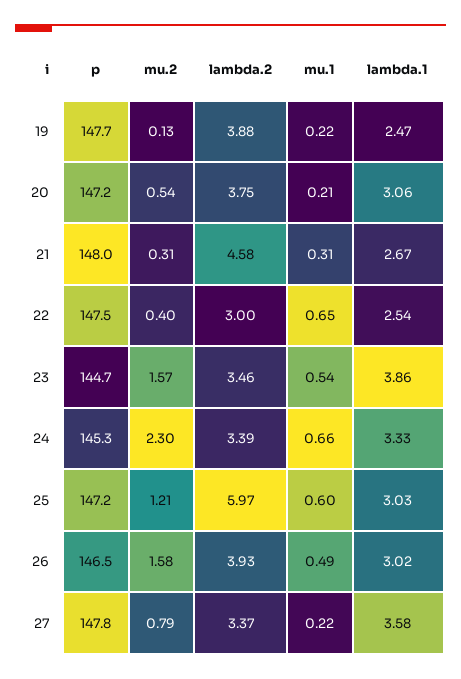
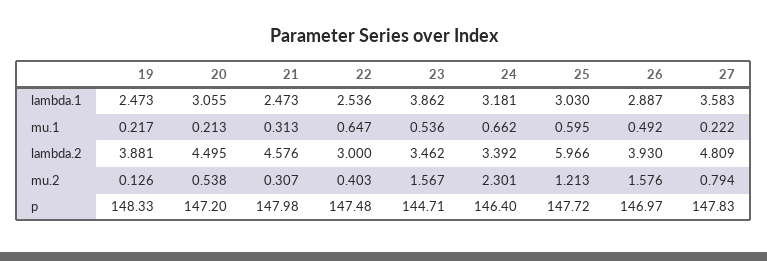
  {
    "p": {
-     "19": 147.7,
+     "19": 148.33,
      "20": 147.2,
      "21": 147.98,
      "22": 147.48,
      "23": 144.71,
-     "24": 145.3,
+     "24": 146.4,
-     "25": 147.2,
+     "25": 147.72,
-     "26": 146.5,
+     "26": 146.97,
      "27": 147.83
    },
    "mu.2": {
      "19": 0.126,
      "20": 0.538,
      "21": 0.307,
      "22": 0.403,
      "23": 1.567,
      "24": 2.301,
      "25": 1.213,
      "26": 1.576,
      "27": 0.794
    },
    "lambda.2": {
      "19": 3.881,
-     "20": 3.75,
+     "20": 4.495,
      "21": 4.576,
      "22": 3,
      "23": 3.462,
      "24": 3.392,
      "25": 5.966,
      "26": 3.93,
-     "27": 3.37
+     "27": 4.809
    },
    "mu.1": {
      "19": 0.217,
      "20": 0.213,
      "21": 0.313,
      "22": 0.647,
      "23": 0.536,
      "24": 0.662,
      "25": 0.595,
      "26": 0.492,
      "27": 0.222
    },
    "lambda.1": {
      "19": 2.473,
      "20": 3.055,
-     "21": 2.67,
+     "21": 2.473,
      "22": 2.536,
      "23": 3.862,
-     "24": 3.33,
+     "24": 3.181,
      "25": 3.03,
-     "26": 3.02,
+     "26": 2.887,
      "27": 3.583
    }
  }

